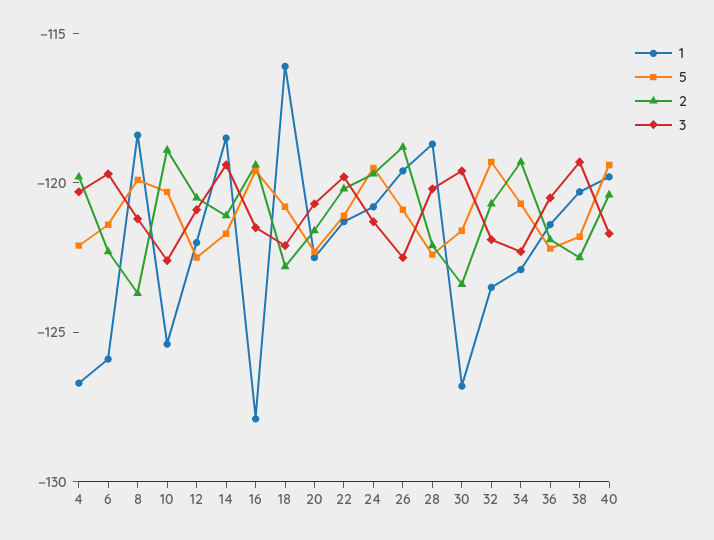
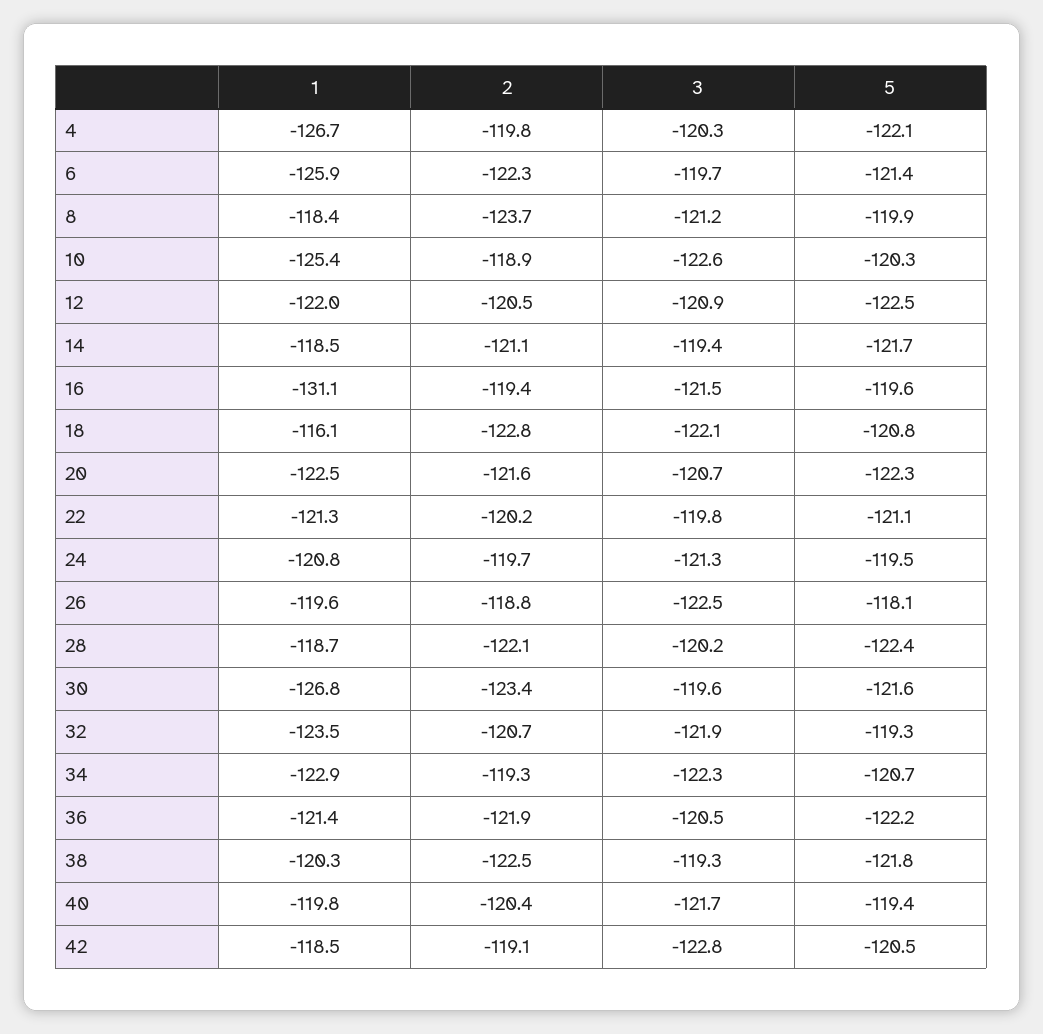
  {
    "1": {
      "4": -126.7,
      "6": -125.9,
      "8": -118.4,
      "10": -125.4,
      "12": -122,
      "14": -118.5,
-     "16": -128,
+     "16": -131.1,
      "18": -116.1,
      "20": -122.5,
      "22": -121.3,
      "24": -120.8,
      "26": -119.6,
      "28": -118.7,
      "30": -126.8,
      "32": -123.5,
      "34": -122.9,
      "36": -121.4,
      "38": -120.3,
-     "40": -119.8
+     "40": -119.8,
+     "42": -118.5
    },
    "5": {
      "4": -122.1,
      "6": -121.4,
      "8": -119.9,
      "10": -120.3,
      "12": -122.5,
      "14": -121.7,
      "16": -119.6,
      "18": -120.8,
      "20": -122.3,
      "22": -121.1,
      "24": -119.5,
-     "26": -121,
+     "26": -118.1,
      "28": -122.4,
      "30": -121.6,
      "32": -119.3,
      "34": -120.7,
      "36": -122.2,
      "38": -121.8,
-     "40": -119.4
+     "40": -119.4,
+     "42": -120.5
    },
    "2": {
      "4": -119.8,
      "6": -122.3,
      "8": -123.7,
      "10": -118.9,
      "12": -120.5,
      "14": -121.1,
      "16": -119.4,
      "18": -122.8,
      "20": -121.6,
      "22": -120.2,
      "24": -119.7,
      "26": -118.8,
      "28": -122.1,
      "30": -123.4,
      "32": -120.7,
      "34": -119.3,
      "36": -121.9,
      "38": -122.5,
-     "40": -120.4
+     "40": -120.4,
+     "42": -119.1
    },
    "3": {
      "4": -120.3,
      "6": -119.7,
      "8": -121.2,
      "10": -122.6,
      "12": -120.9,
      "14": -119.4,
      "16": -121.5,
      "18": -122.1,
      "20": -120.7,
      "22": -119.8,
      "24": -121.3,
      "26": -122.5,
      "28": -120.2,
      "30": -119.6,
      "32": -121.9,
      "34": -122.3,
      "36": -120.5,
      "38": -119.3,
-     "40": -121.7
+     "40": -121.7,
+     "42": -122.8
    }
  }

